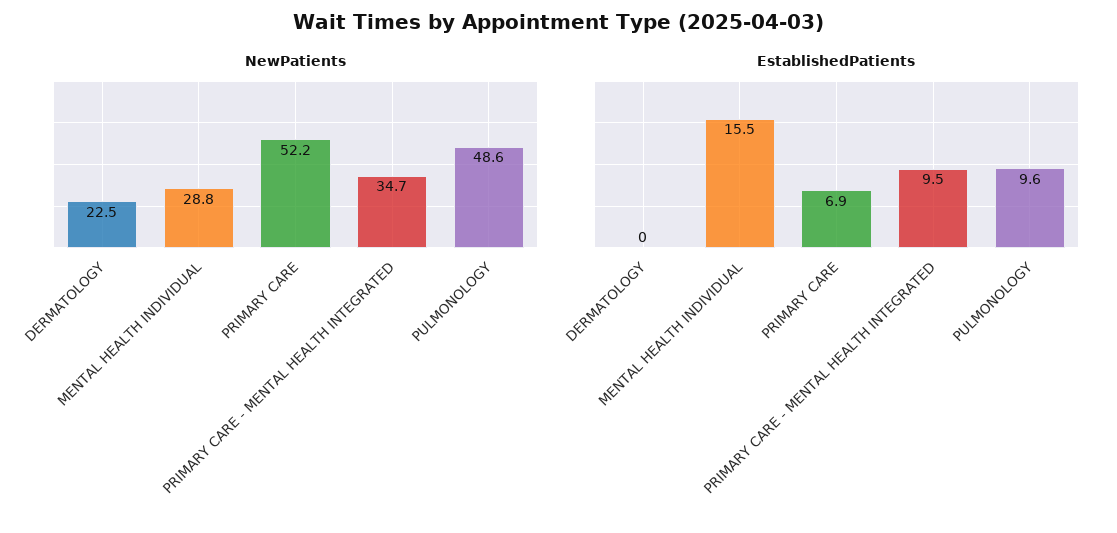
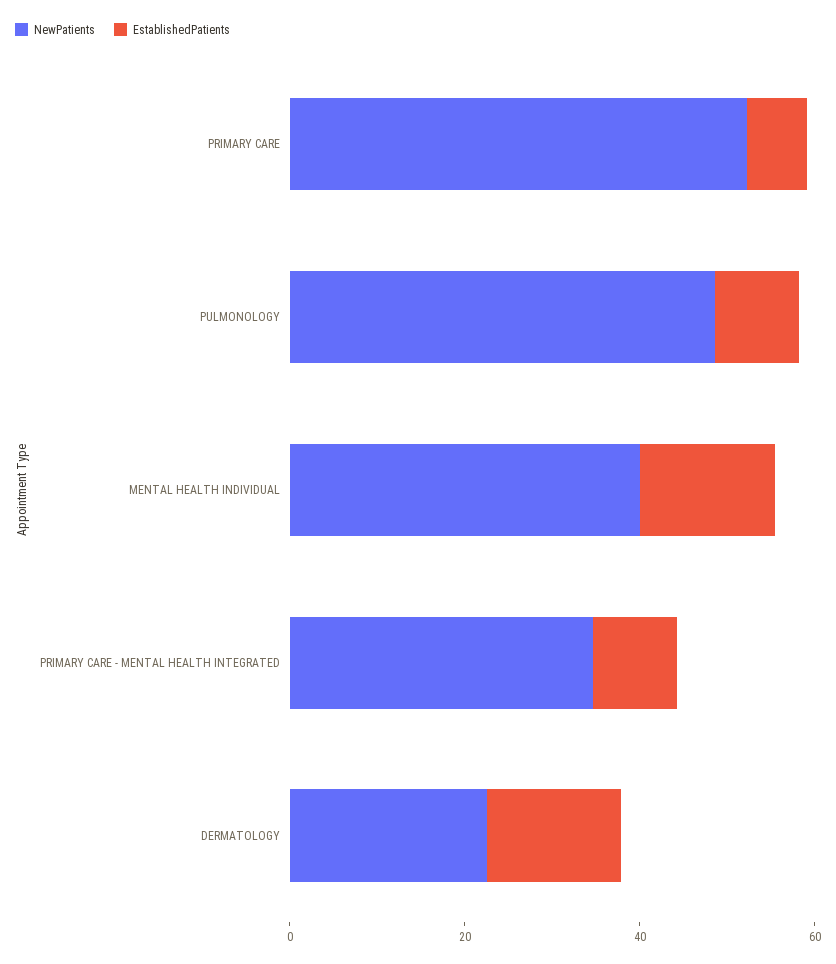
  {
    "NewPatients": {
      "DERMATOLOGY": 22.5,
-     "MENTAL HEALTH INDIVIDUAL": 28.8,
+     "MENTAL HEALTH INDIVIDUAL": 40,
      "PRIMARY CARE": 52.2,
      "PRIMARY CARE - MENTAL HEALTH INTEGRATED": 34.7,
      "PULMONOLOGY": 48.6
    },
    "EstablishedPatients": {
-     "DERMATOLOGY": 0,
+     "DERMATOLOGY": 15,
      "MENTAL HEALTH INDIVIDUAL": 15.5,
      "PRIMARY CARE": 6.9,
      "PRIMARY CARE - MENTAL HEALTH INTEGRATED": 9.5,
      "PULMONOLOGY": 9.6
    }
  }

